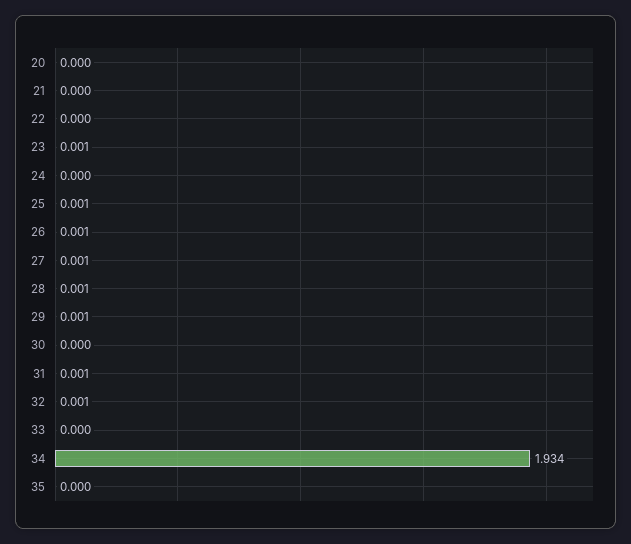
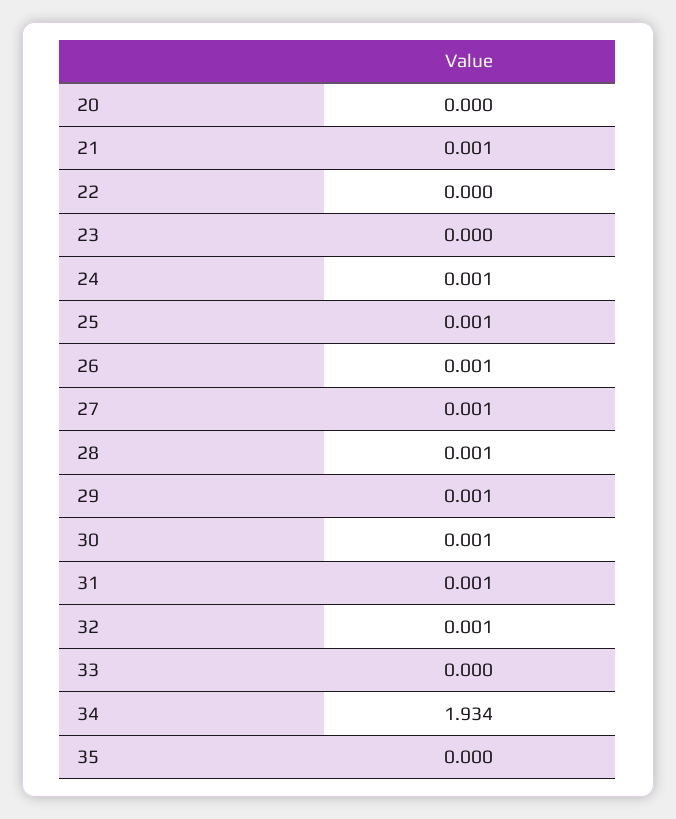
  {
    "20": 0,
-   "21": 0,
+   "21": 0.001,
    "22": 0,
-   "23": 0.001,
+   "23": 0,
-   "24": 0,
+   "24": 0.001,
    "25": 0.001,
    "26": 0.001,
    "27": 0.001,
    "28": 0.001,
    "29": 0.001,
-   "30": 0,
+   "30": 0.001,
    "31": 0.001,
    "32": 0.001,
    "33": 0,
    "34": 1.934,
    "35": 0
  }

